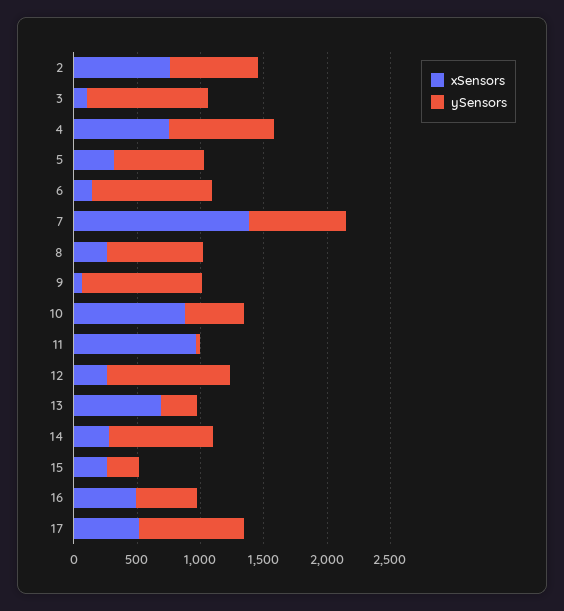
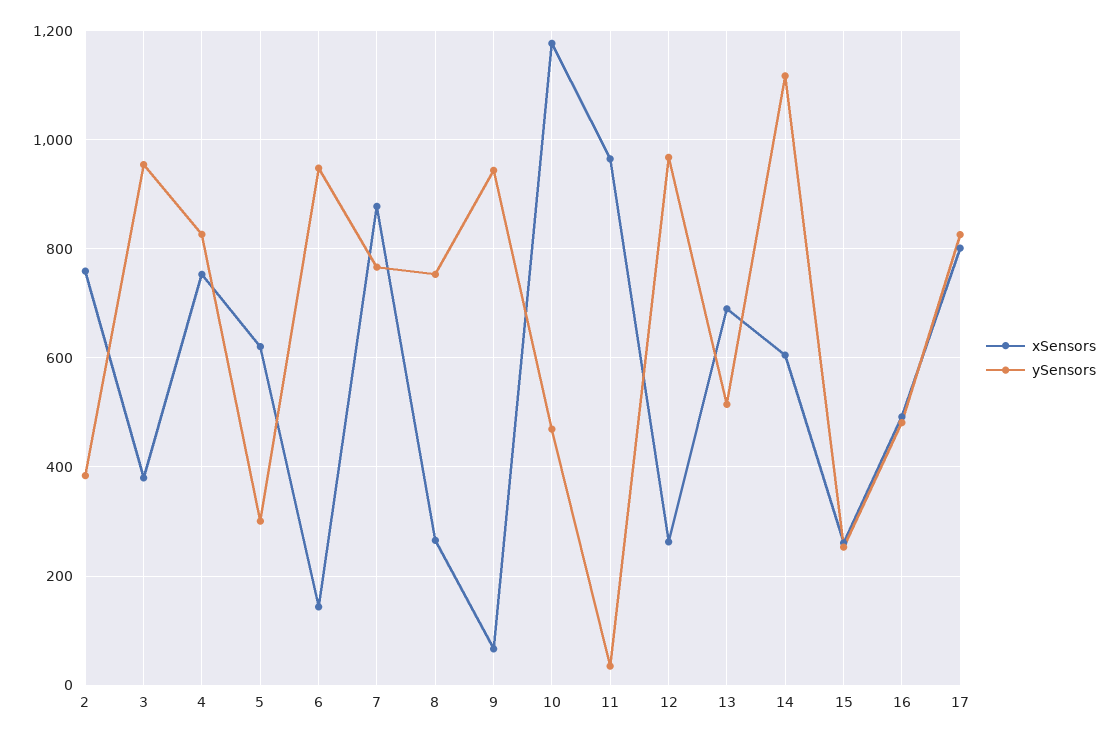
  {
    "xSensors": {
      "2": 760,
-     "3": 100,
+     "3": 380,
      "4": 760,
-     "5": 300,
+     "5": 620,
      "6": 140,
-     "7": 1400,
+     "7": 880,
      "8": 260,
      "9": 60,
-     "10": 900,
+     "10": 1180,
      "11": 960,
      "12": 260,
      "13": 680,
-     "14": 300,
+     "14": 600,
      "15": 260,
      "16": 500,
-     "17": 500
+     "17": 800
    },
    "ySensors": {
-     "2": 700,
+     "2": 380,
      "3": 960,
      "4": 820,
-     "5": 700,
+     "5": 300,
      "6": 940,
      "7": 760,
      "8": 760,
      "9": 940,
      "10": 460,
      "11": 40,
      "12": 960,
-     "13": 300,
+     "13": 520,
-     "14": 800,
+     "14": 1120,
      "15": 260,
      "16": 480,
      "17": 820
    }
  }

